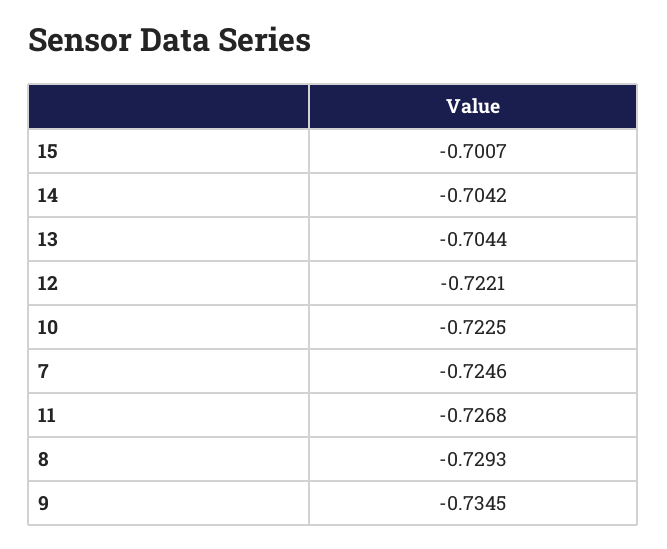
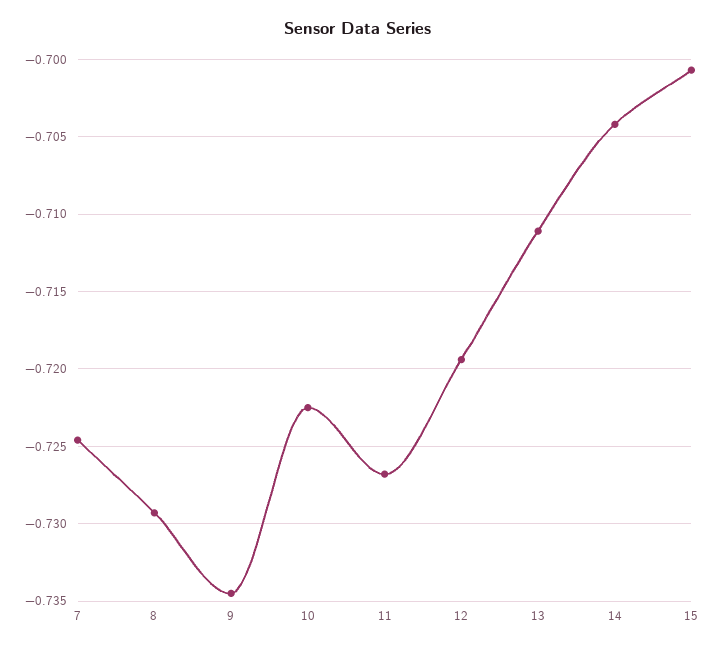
  {
    "15": -0.7007,
    "14": -0.7042,
-   "13": -0.7044,
+   "13": -0.711,
-   "12": -0.7221,
+   "12": -0.7195,
    "10": -0.7225,
    "7": -0.7246,
    "11": -0.7268,
    "8": -0.7293,
    "9": -0.7345
  }

